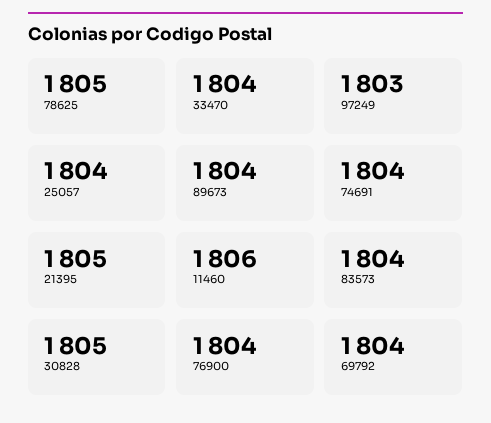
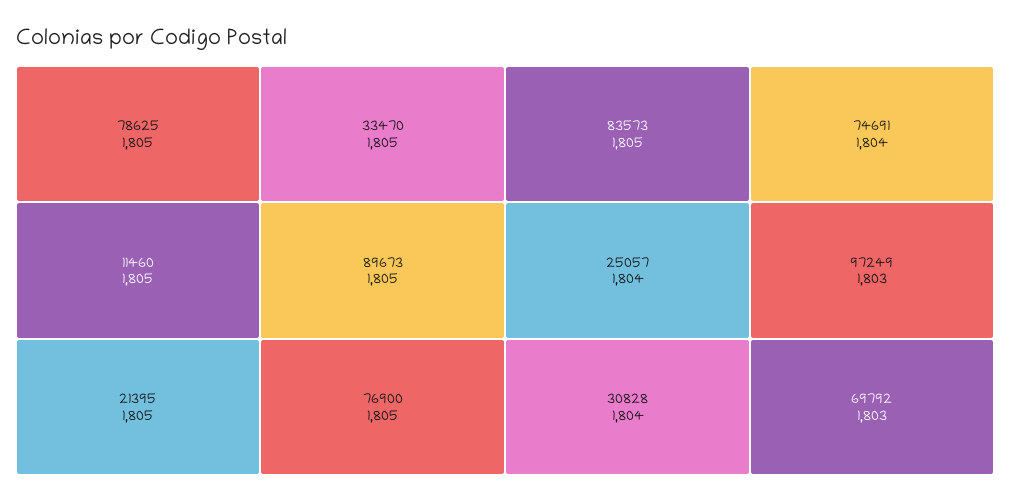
  {
    "78625": 1805,
-   "33470": 1804,
+   "33470": 1805,
    "97249": 1803,
    "25057": 1804,
-   "89673": 1804,
+   "89673": 1805,
    "74691": 1804,
    "21395": 1805,
-   "11460": 1806,
+   "11460": 1805,
-   "83573": 1804,
+   "83573": 1805,
-   "30828": 1805,
+   "30828": 1804,
-   "76900": 1804,
+   "76900": 1805,
-   "69792": 1804
+   "69792": 1803
  }

